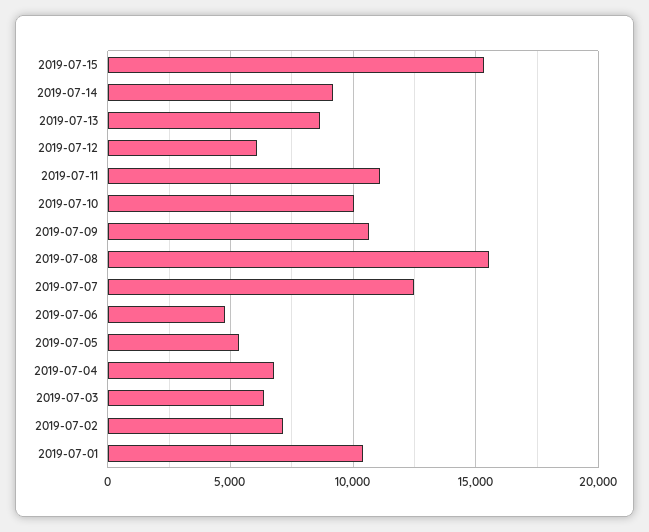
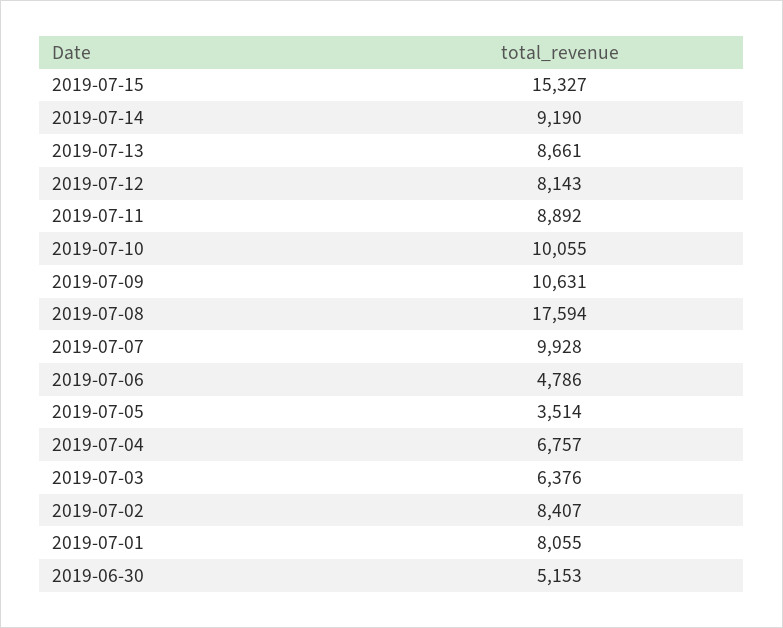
  {
    "2019-07-15": 15327,
    "2019-07-14": 9190,
    "2019-07-13": 8661,
-   "2019-07-12": 6000,
+   "2019-07-12": 8143,
-   "2019-07-11": 11000,
+   "2019-07-11": 8892,
    "2019-07-10": 10055,
    "2019-07-09": 10631,
-   "2019-07-08": 15500,
+   "2019-07-08": 17594,
-   "2019-07-07": 12500,
+   "2019-07-07": 9928,
    "2019-07-06": 4786,
-   "2019-07-05": 5500,
+   "2019-07-05": 3514,
    "2019-07-04": 6757,
    "2019-07-03": 6376,
-   "2019-07-02": 7000,
+   "2019-07-02": 8407,
-   "2019-07-01": 10500
+   "2019-07-01": 8055,
+   "2019-06-30": 5153
  }

